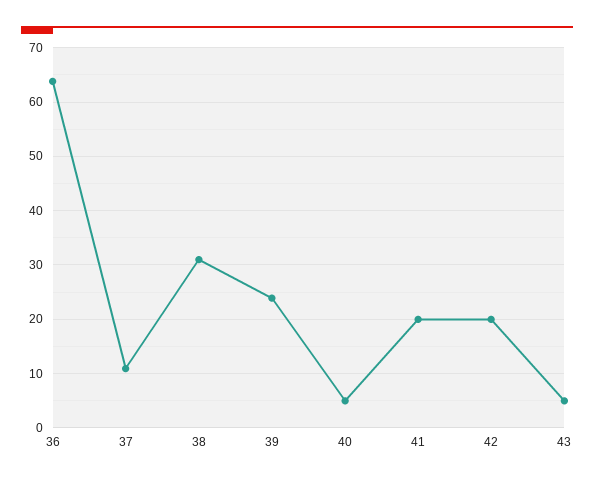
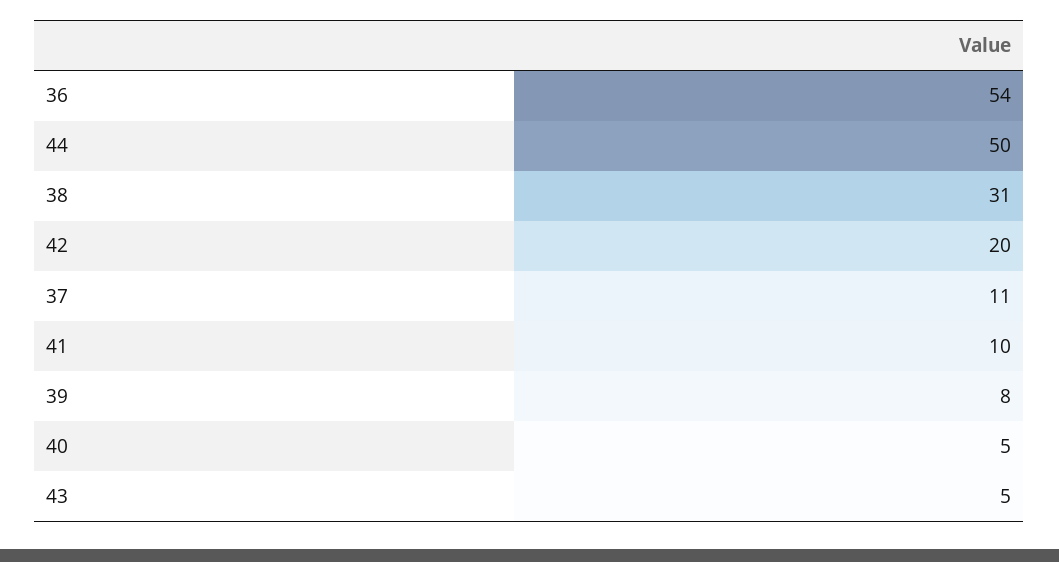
  {
-   "36": 64,
+   "36": 54,
    "37": 11,
    "38": 31,
-   "39": 24,
+   "39": 8,
    "40": 5,
-   "41": 20,
+   "41": 10,
    "42": 20,
-   "43": 5
+   "43": 5,
+   "44": 50
  }

